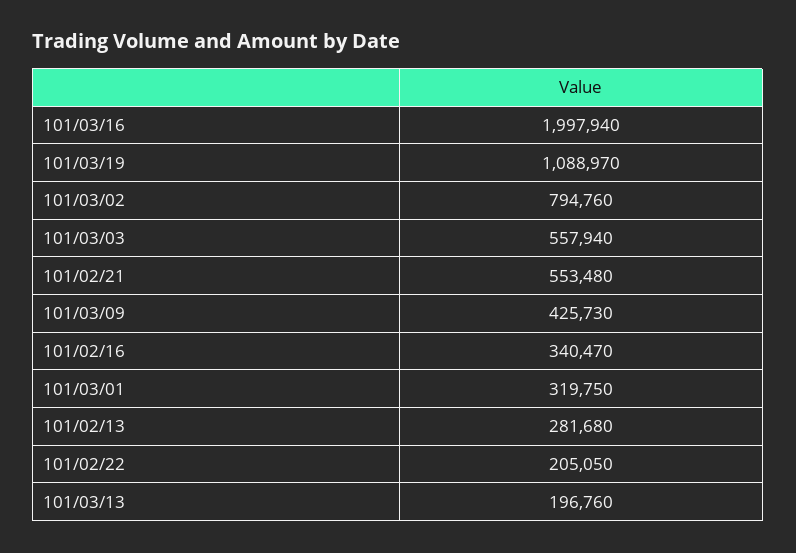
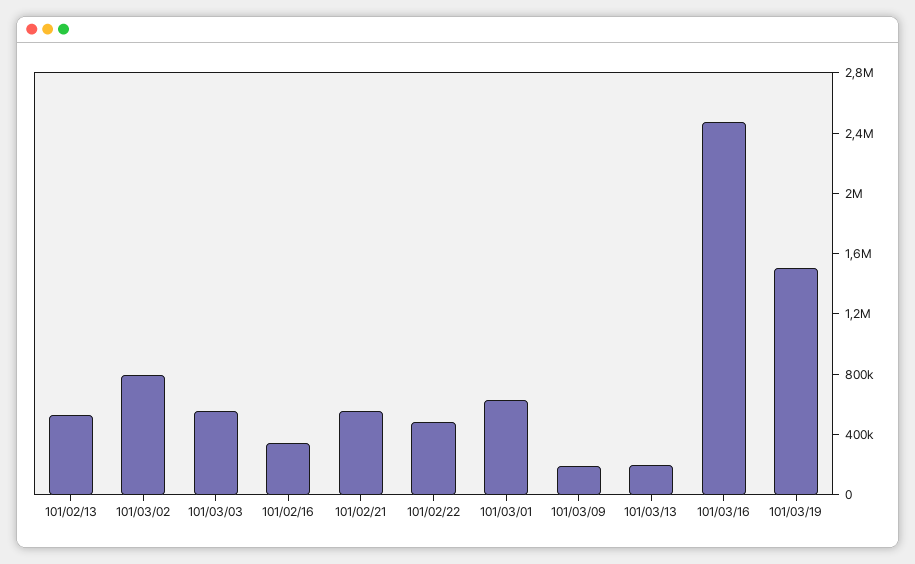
  {
-   "101/03/16": 1997940,
+   "101/03/16": 2500000,
-   "101/03/19": 1088970,
+   "101/03/19": 1500000,
    "101/03/02": 794760,
    "101/03/03": 557940,
    "101/02/21": 553480,
-   "101/03/09": 425730,
+   "101/03/09": 200000,
    "101/02/16": 340470,
-   "101/03/01": 319750,
+   "101/03/01": 600000,
-   "101/02/13": 281680,
+   "101/02/13": 500000,
-   "101/02/22": 205050,
+   "101/02/22": 500000,
    "101/03/13": 196760
  }

